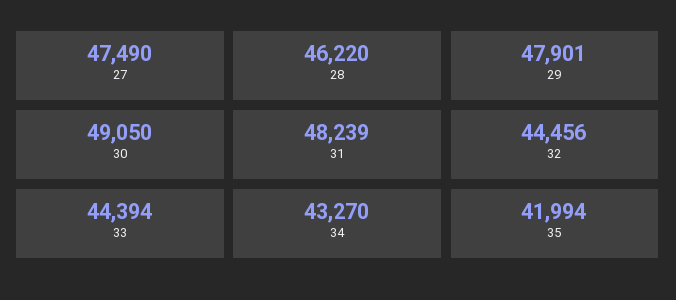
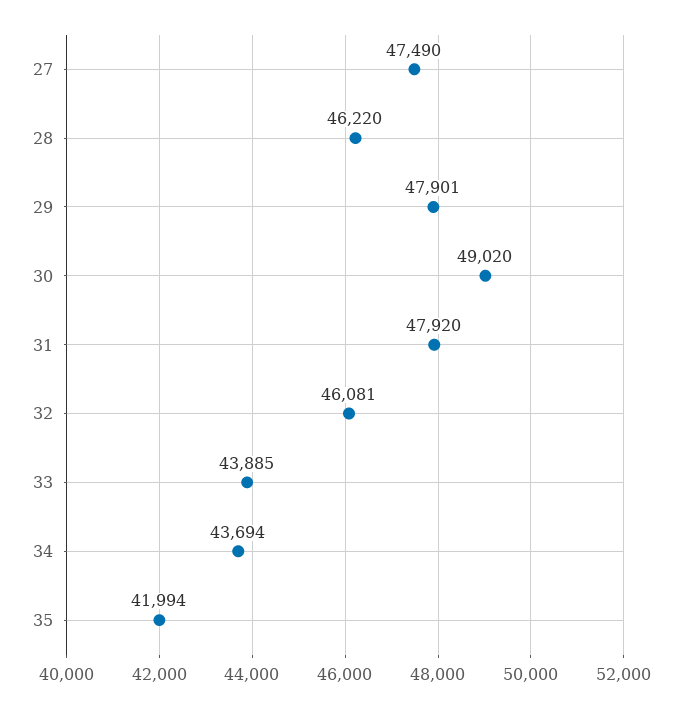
  {
    "27": 47490,
    "28": 46220,
    "29": 47901,
-   "30": 49050,
+   "30": 49020,
-   "31": 48239,
+   "31": 47920,
-   "32": 44456,
+   "32": 46081,
-   "33": 44394,
+   "33": 43885,
-   "34": 43270,
+   "34": 43694,
    "35": 41994
  }

